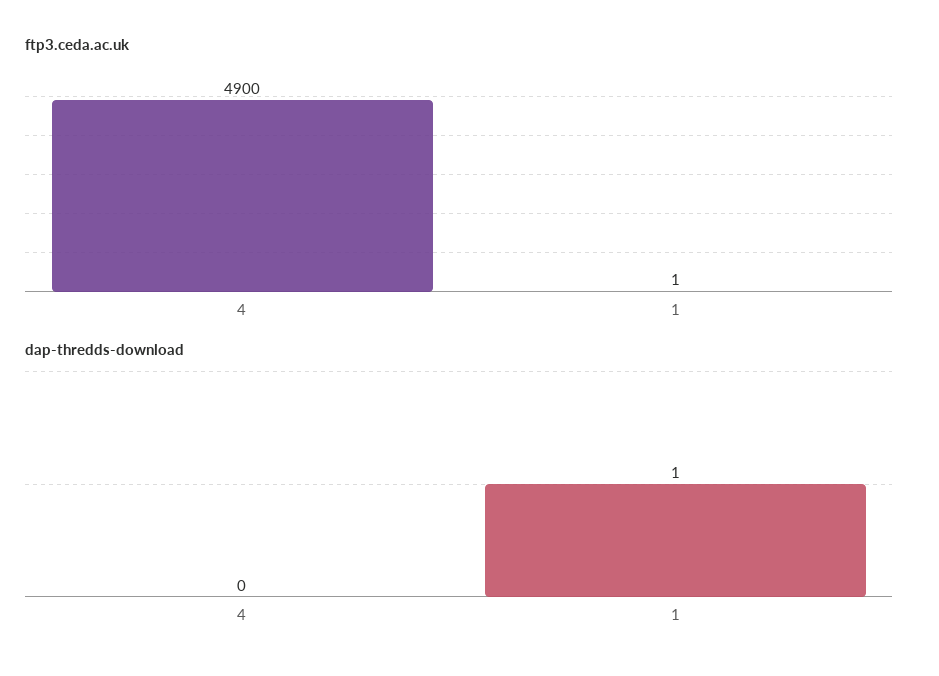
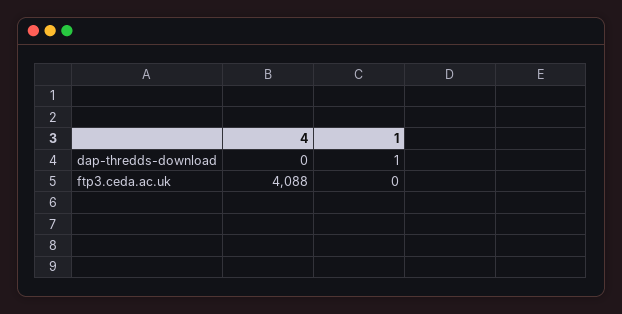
  {
    "ftp3.ceda.ac.uk": {
-     "4": 4900,
+     "4": 4088,
-     "1": 1
+     "1": 0
    },
    "dap-thredds-download": {
      "4": 0,
      "1": 1
    }
  }

